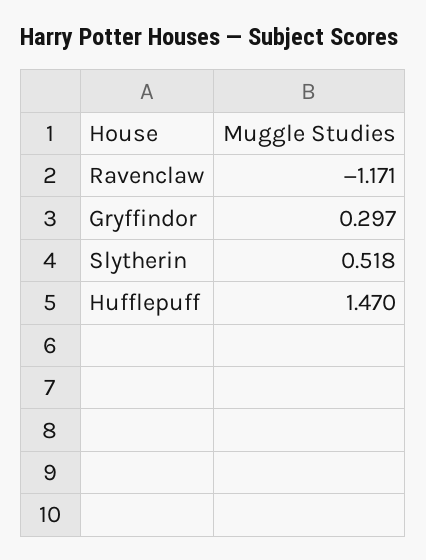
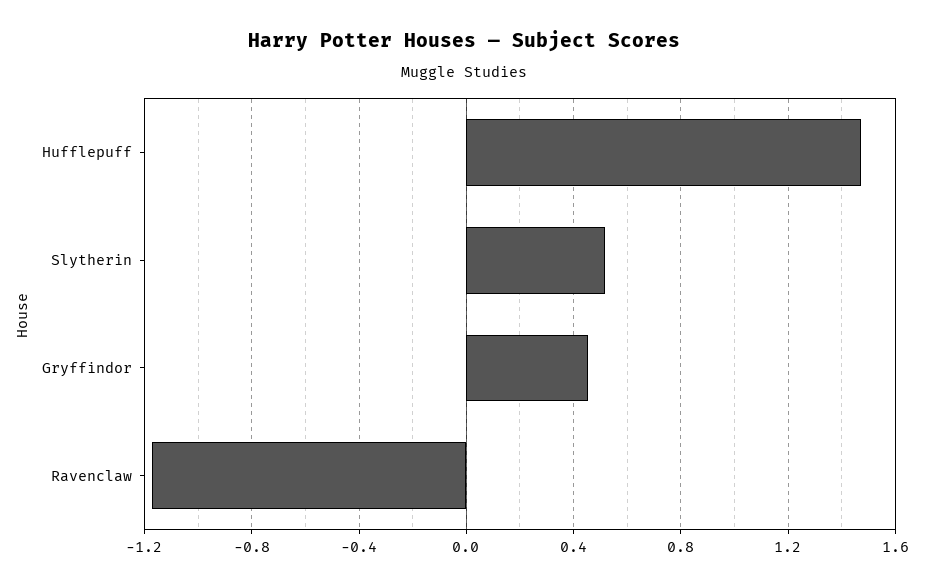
  {
    "Ravenclaw": -1.171,
-   "Gryffindor": 0.297,
+   "Gryffindor": 0.45,
    "Slytherin": 0.518,
    "Hufflepuff": 1.47
  }

